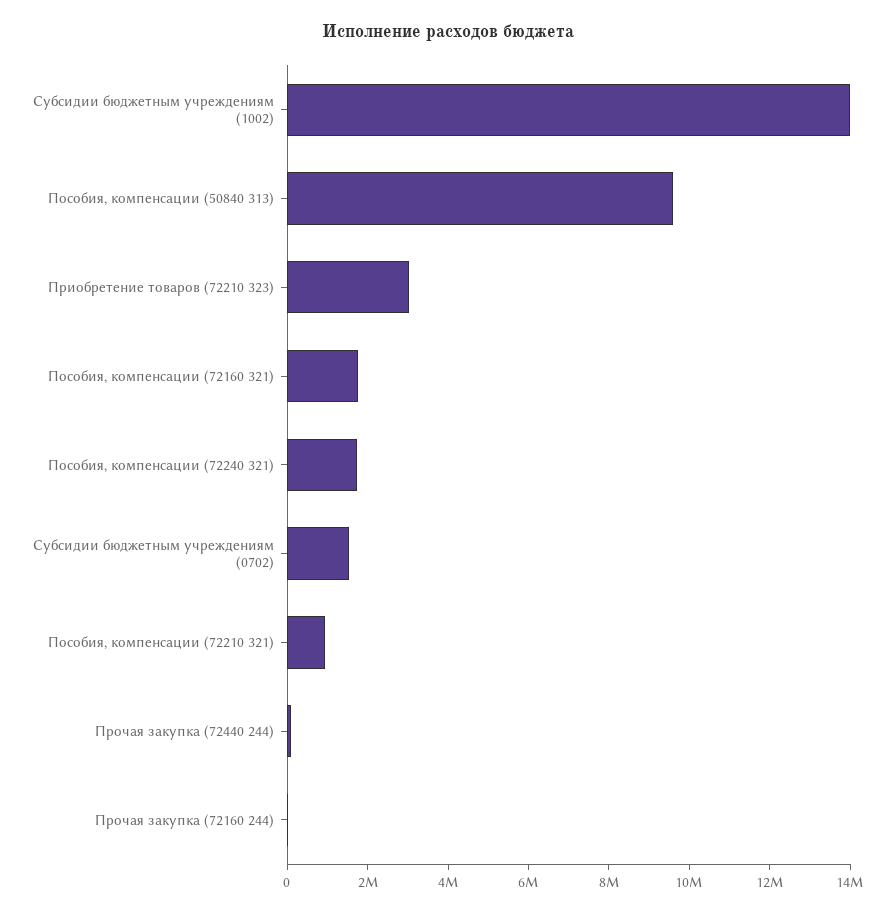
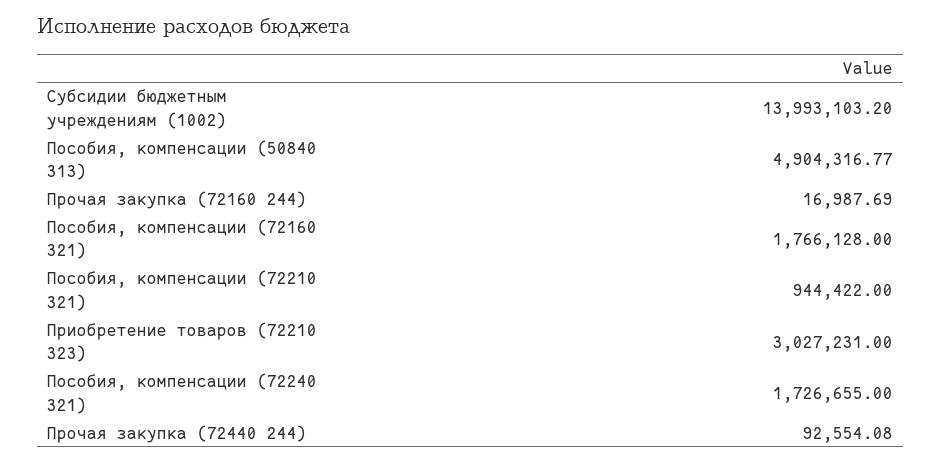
  {
    "Субсидии бюджетным учреждениям (1002)": 13993103.2,
-   "Пособия, компенсации (50840 313)": 9500000,
+   "Пособия, компенсации (50840 313)": 4904316.77,
    "Приобретение товаров (72210 323)": 3027231,
    "Пособия, компенсации (72160 321)": 1766128,
    "Пособия, компенсации (72240 321)": 1726655,
-   "Субсидии бюджетным учреждениям (0702)": 1500000,
    "Пособия, компенсации (72210 321)": 944422,
    "Прочая закупка (72440 244)": 92554.08,
    "Прочая закупка (72160 244)": 16987.69
  }

